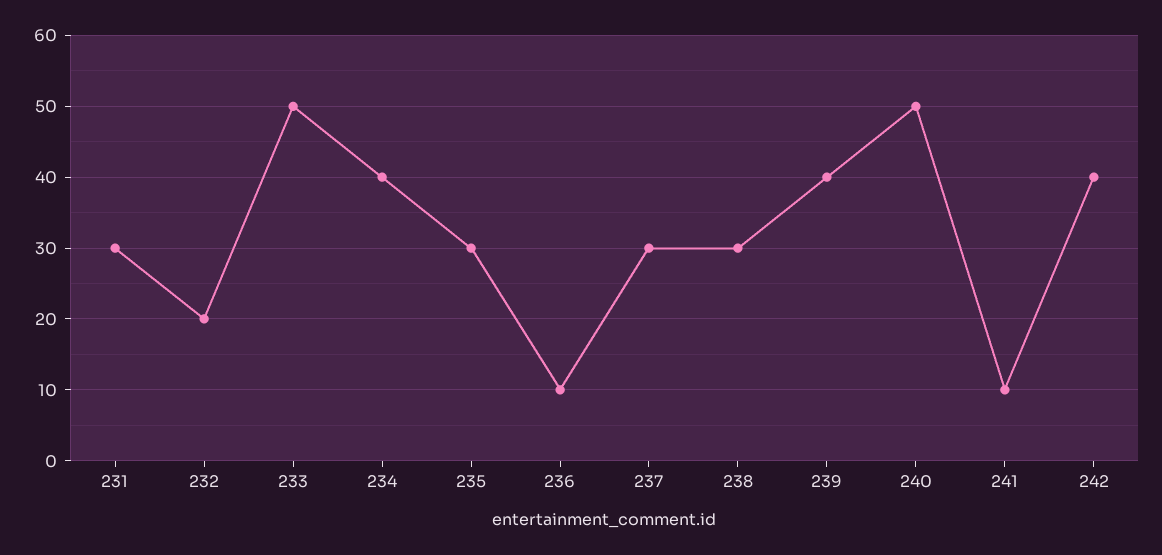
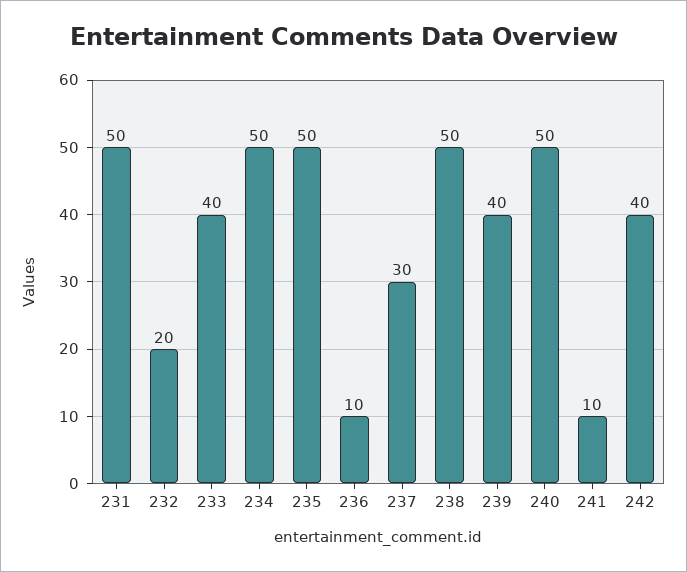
  {
-   "231": 30,
+   "231": 50,
    "232": 20,
-   "233": 50,
+   "233": 40,
-   "234": 40,
+   "234": 50,
-   "235": 30,
+   "235": 50,
    "236": 10,
    "237": 30,
-   "238": 30,
+   "238": 50,
    "239": 40,
    "240": 50,
    "241": 10,
    "242": 40
  }

